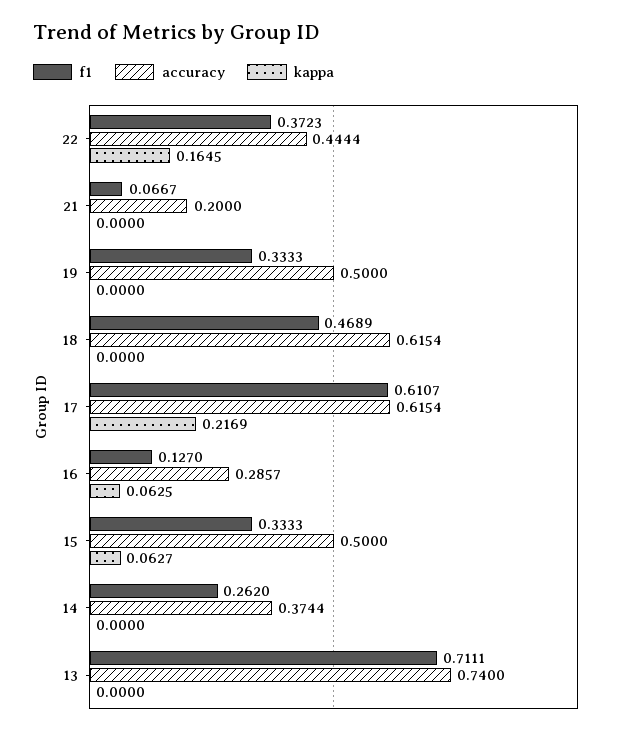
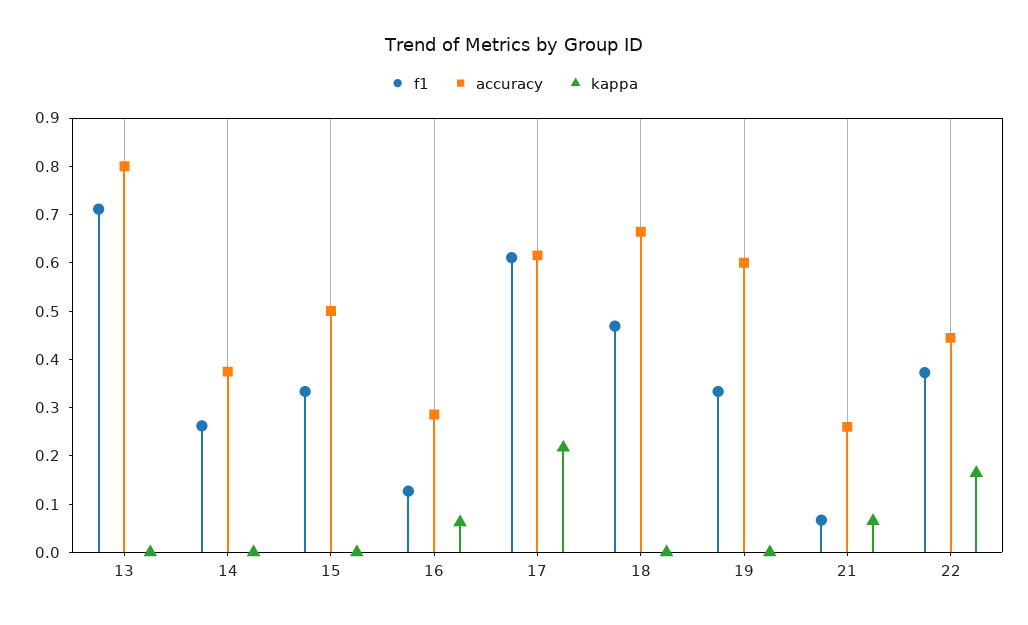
  {
    "f1": {
      "22": 0.3723,
      "21": 0.0667,
      "19": 0.3333,
      "18": 0.4689,
      "17": 0.6107,
      "16": 0.127,
      "15": 0.3333,
      "14": 0.262,
      "13": 0.7111
    },
    "accuracy": {
      "22": 0.4444,
-     "21": 0.2,
+     "21": 0.26,
-     "19": 0.5,
+     "19": 0.6,
-     "18": 0.6154,
+     "18": 0.66,
      "17": 0.6154,
      "16": 0.2857,
      "15": 0.5,
      "14": 0.3744,
-     "13": 0.74
+     "13": 0.8
    },
    "kappa": {
      "22": 0.1645,
-     "21": 0,
+     "21": 0.06,
      "19": 0,
      "18": 0,
      "17": 0.2169,
      "16": 0.0625,
-     "15": 0.0627,
+     "15": 0,
      "14": 0,
      "13": 0
    }
  }

